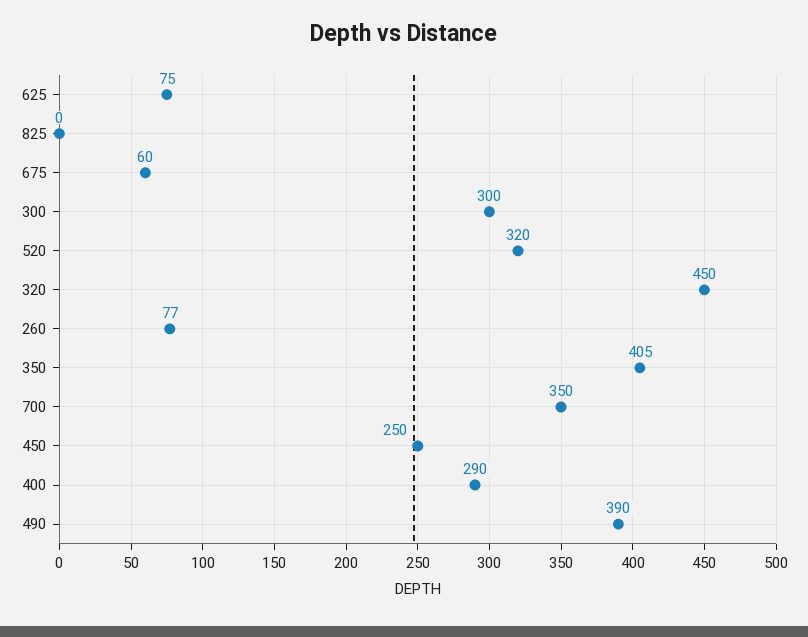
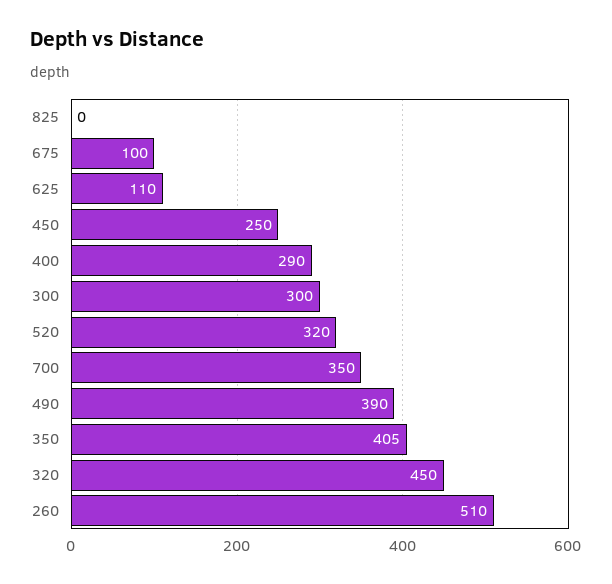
  {
-   "625": 75,
+   "625": 110,
    "825": 0,
-   "675": 60,
+   "675": 100,
    "300": 300,
    "520": 320,
    "320": 450,
-   "260": 77,
+   "260": 510,
    "350": 405,
    "700": 350,
    "450": 250,
    "400": 290,
    "490": 390
  }

